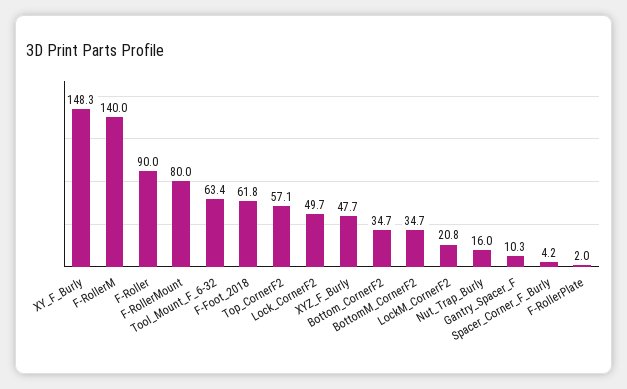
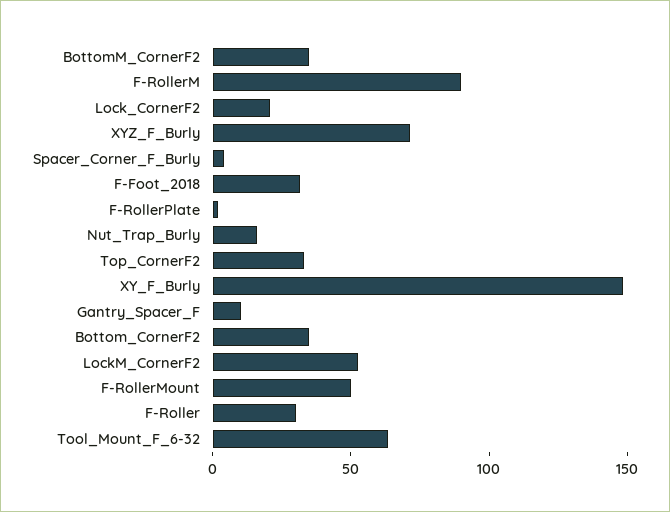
  {
    "XY_F_Burly": 148.3,
-   "F-RollerM": 140,
+   "F-RollerM": 90,
-   "F-Roller": 90,
+   "F-Roller": 30,
-   "F-RollerMount": 80,
+   "F-RollerMount": 50,
    "Tool_Mount_F_6-32": 63.4,
-   "F-Foot_2018": 61.8,
+   "F-Foot_2018": 30,
-   "Top_CornerF2": 57.1,
+   "Top_CornerF2": 30,
-   "Lock_CornerF2": 49.7,
+   "Lock_CornerF2": 20,
-   "XYZ_F_Burly": 47.7,
+   "XYZ_F_Burly": 70,
    "Bottom_CornerF2": 34.7,
    "BottomM_CornerF2": 34.7,
-   "LockM_CornerF2": 20.8,
+   "LockM_CornerF2": 50,
    "Nut_Trap_Burly": 16,
    "Gantry_Spacer_F": 10.3,
    "Spacer_Corner_F_Burly": 4.2,
    "F-RollerPlate": 2
  }

